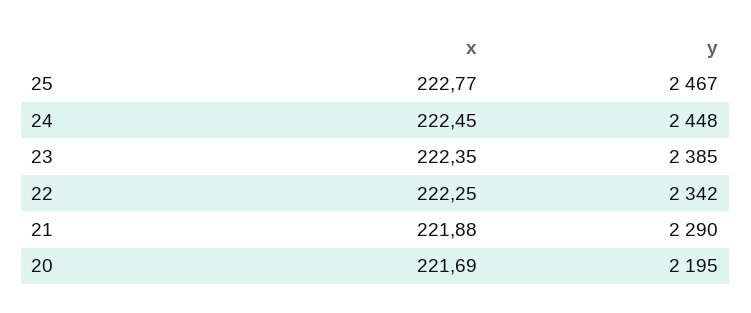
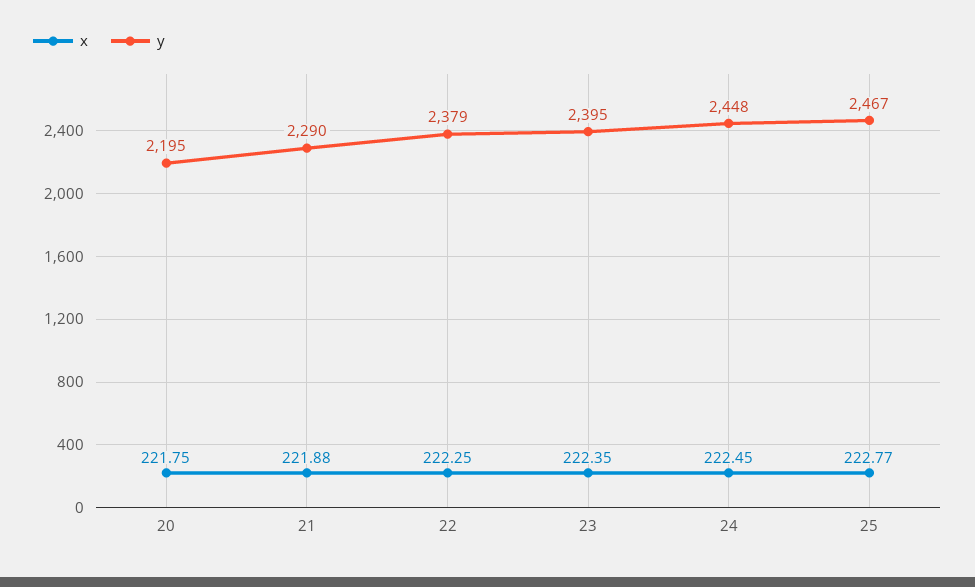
  {
    "x": {
      "25": 222.77,
      "24": 222.45,
      "23": 222.35,
      "22": 222.25,
      "21": 221.88,
-     "20": 221.69
+     "20": 221.75
    },
    "y": {
      "25": 2467,
      "24": 2448,
-     "23": 2385,
+     "23": 2395,
-     "22": 2342,
+     "22": 2379,
      "21": 2290,
      "20": 2195
    }
  }

